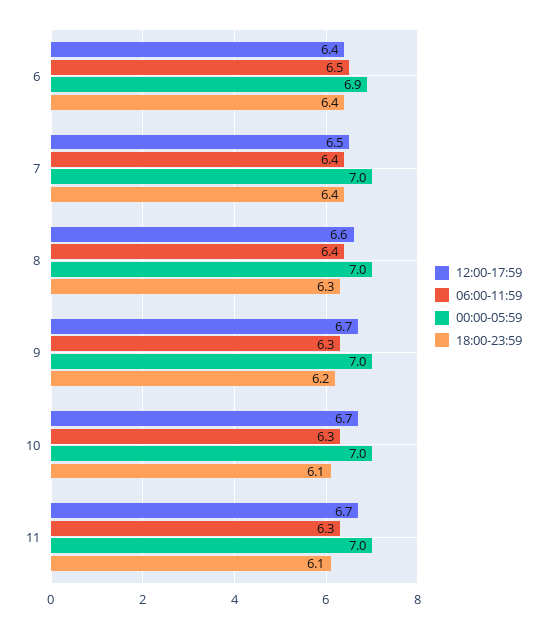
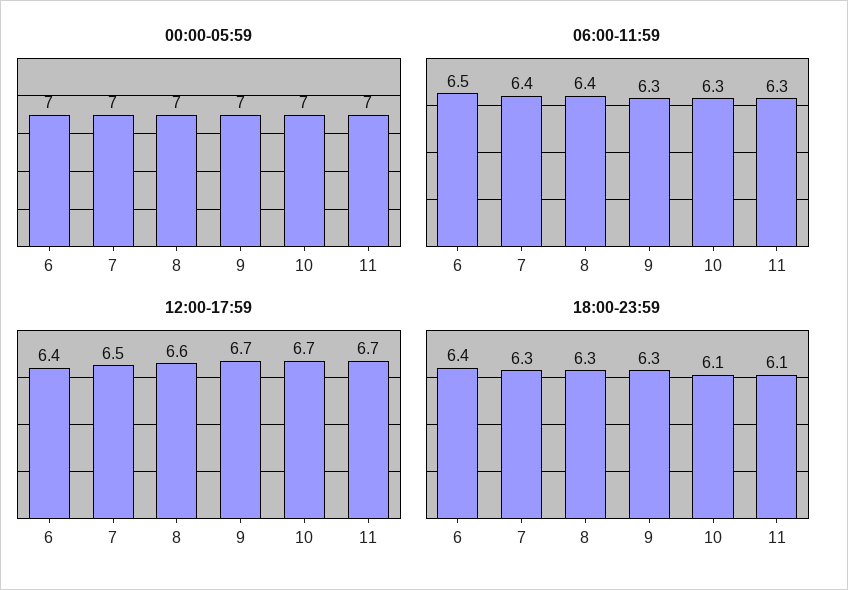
  {
    "12:00-17:59": {
      "6": 6.4,
      "7": 6.5,
      "8": 6.6,
      "9": 6.7,
      "10": 6.7,
      "11": 6.7
    },
    "06:00-11:59": {
      "6": 6.5,
      "7": 6.4,
      "8": 6.4,
      "9": 6.3,
      "10": 6.3,
      "11": 6.3
    },
    "00:00-05:59": {
-     "6": 6.9,
+     "6": 7,
      "7": 7,
      "8": 7,
      "9": 7,
      "10": 7,
      "11": 7
    },
    "18:00-23:59": {
      "6": 6.4,
-     "7": 6.4,
+     "7": 6.3,
      "8": 6.3,
-     "9": 6.2,
+     "9": 6.3,
      "10": 6.1,
      "11": 6.1
    }
  }

